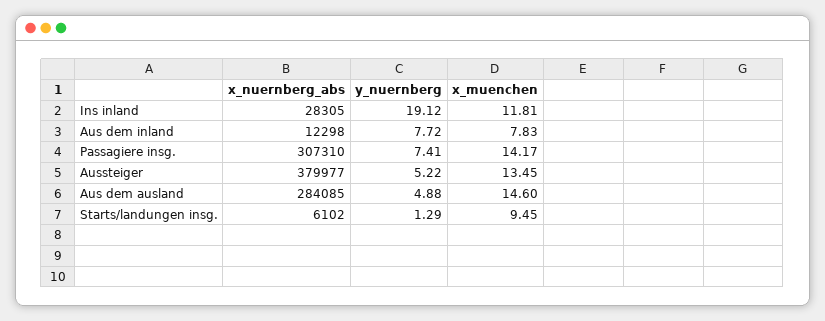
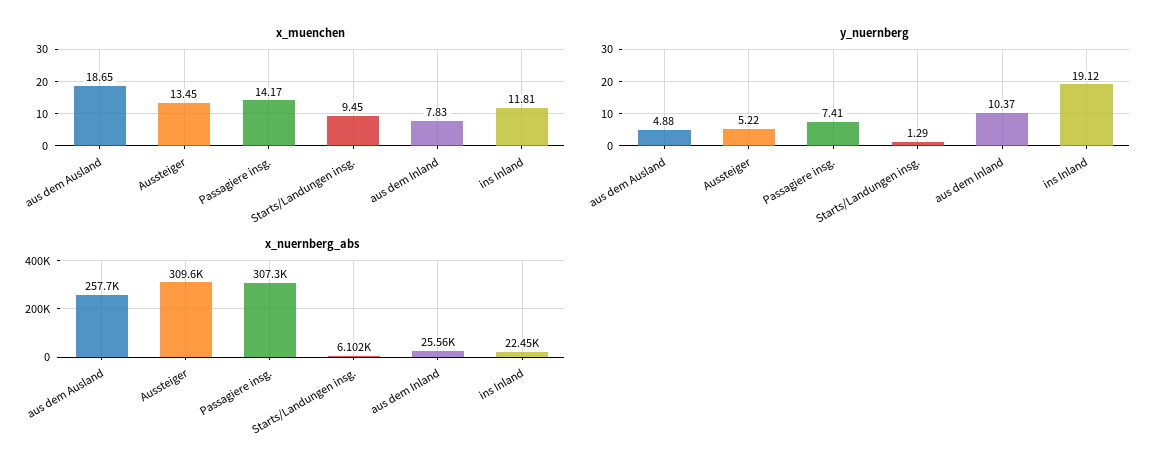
  {
    "x_nuernberg_abs": {
-     "Ins inland": 28305,
+     "Ins inland": 22450,
-     "Aus dem inland": 12298,
+     "Aus dem inland": 25560,
      "Passagiere insg.": 307310,
-     "Aussteiger": 379977,
+     "Aussteiger": 309600,
-     "Aus dem ausland": 284085,
+     "Aus dem ausland": 257700,
      "Starts/landungen insg.": 6102
    },
    "y_nuernberg": {
      "Ins inland": 19.12,
-     "Aus dem inland": 7.72,
+     "Aus dem inland": 10.37,
      "Passagiere insg.": 7.41,
      "Aussteiger": 5.22,
      "Aus dem ausland": 4.88,
      "Starts/landungen insg.": 1.29
    },
    "x_muenchen": {
      "Ins inland": 11.81,
      "Aus dem inland": 7.83,
      "Passagiere insg.": 14.17,
      "Aussteiger": 13.45,
-     "Aus dem ausland": 14.6,
+     "Aus dem ausland": 18.65,
      "Starts/landungen insg.": 9.45
    }
  }

